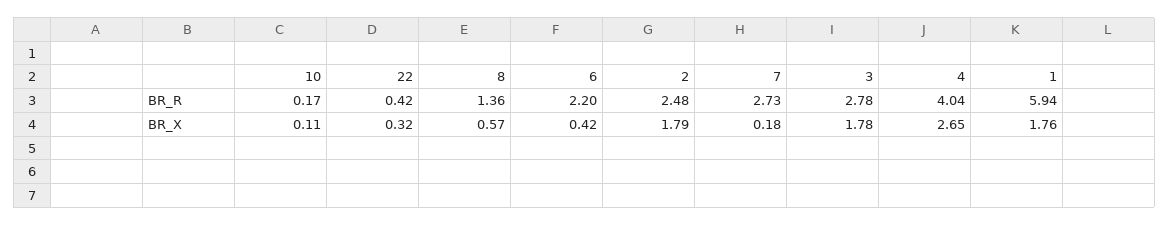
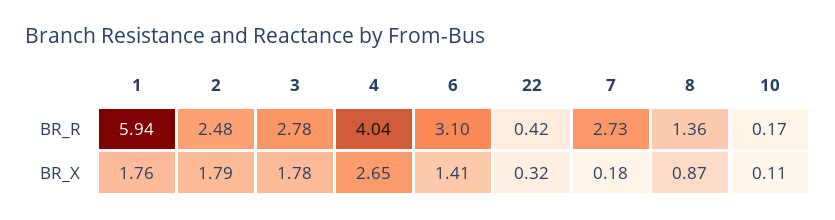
  {
    "10": {
      "BR_R": 0.17,
      "BR_X": 0.11
    },
    "22": {
      "BR_R": 0.42,
      "BR_X": 0.32
    },
    "8": {
      "BR_R": 1.36,
-     "BR_X": 0.57
+     "BR_X": 0.87
    },
    "6": {
-     "BR_R": 2.2,
+     "BR_R": 3.1,
-     "BR_X": 0.42
+     "BR_X": 1.41
    },
    "2": {
      "BR_R": 2.48,
      "BR_X": 1.79
    },
    "7": {
      "BR_R": 2.73,
      "BR_X": 0.18
    },
    "3": {
      "BR_R": 2.78,
      "BR_X": 1.78
    },
    "4": {
      "BR_R": 4.04,
      "BR_X": 2.65
    },
    "1": {
      "BR_R": 5.94,
      "BR_X": 1.76
    }
  }

